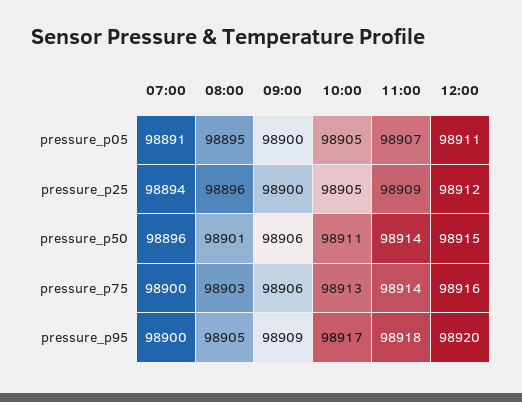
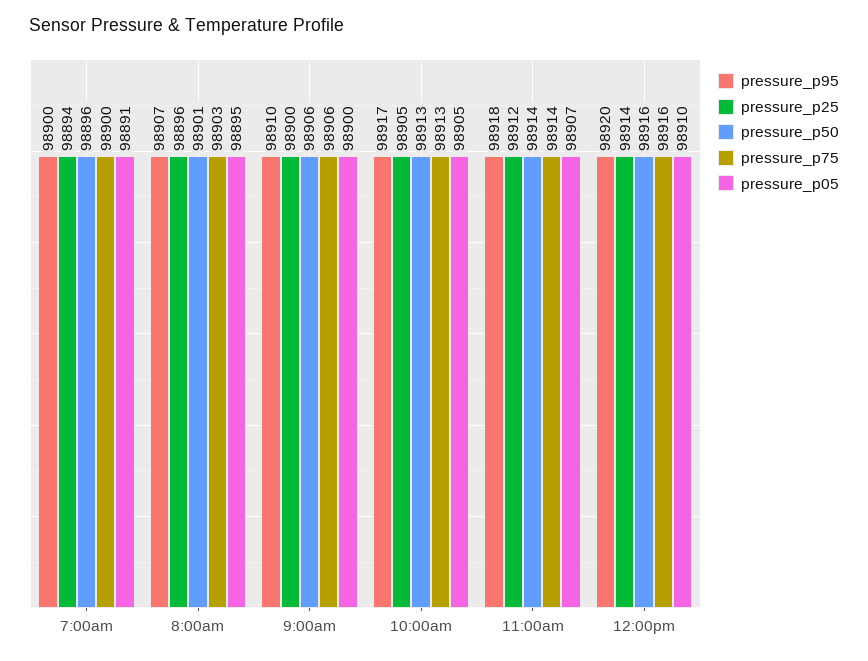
  {
    "pressure_p05": {
      "07:00": 98891,
      "08:00": 98895,
      "09:00": 98900,
      "10:00": 98905,
      "11:00": 98907,
-     "12:00": 98911
+     "12:00": 98910
    },
    "pressure_p25": {
      "07:00": 98894,
      "08:00": 98896,
      "09:00": 98900,
      "10:00": 98905,
-     "11:00": 98909,
+     "11:00": 98912,
-     "12:00": 98912
+     "12:00": 98914
    },
    "pressure_p50": {
      "07:00": 98896,
      "08:00": 98901,
      "09:00": 98906,
-     "10:00": 98911,
+     "10:00": 98913,
      "11:00": 98914,
-     "12:00": 98915
+     "12:00": 98916
    },
    "pressure_p75": {
      "07:00": 98900,
      "08:00": 98903,
      "09:00": 98906,
      "10:00": 98913,
      "11:00": 98914,
      "12:00": 98916
    },
    "pressure_p95": {
      "07:00": 98900,
-     "08:00": 98905,
+     "08:00": 98907,
-     "09:00": 98909,
+     "09:00": 98910,
      "10:00": 98917,
      "11:00": 98918,
      "12:00": 98920
    }
  }

